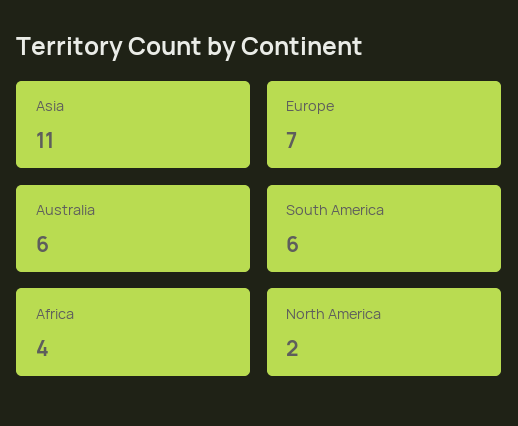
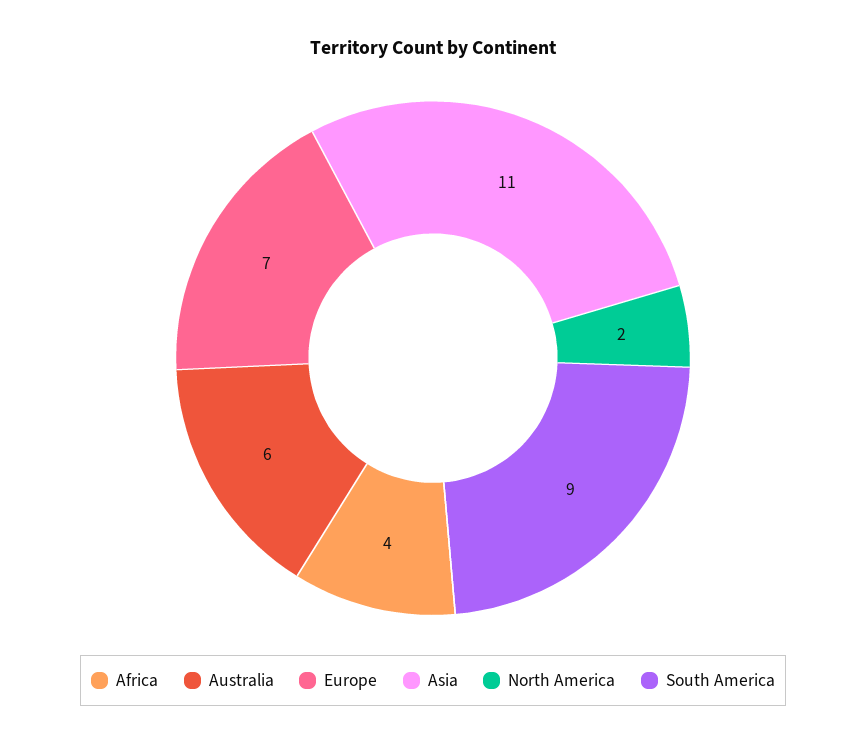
  {
    "Asia": 11,
    "Europe": 7,
    "Australia": 6,
-   "South America": 6,
+   "South America": 9,
    "Africa": 4,
    "North America": 2
  }

